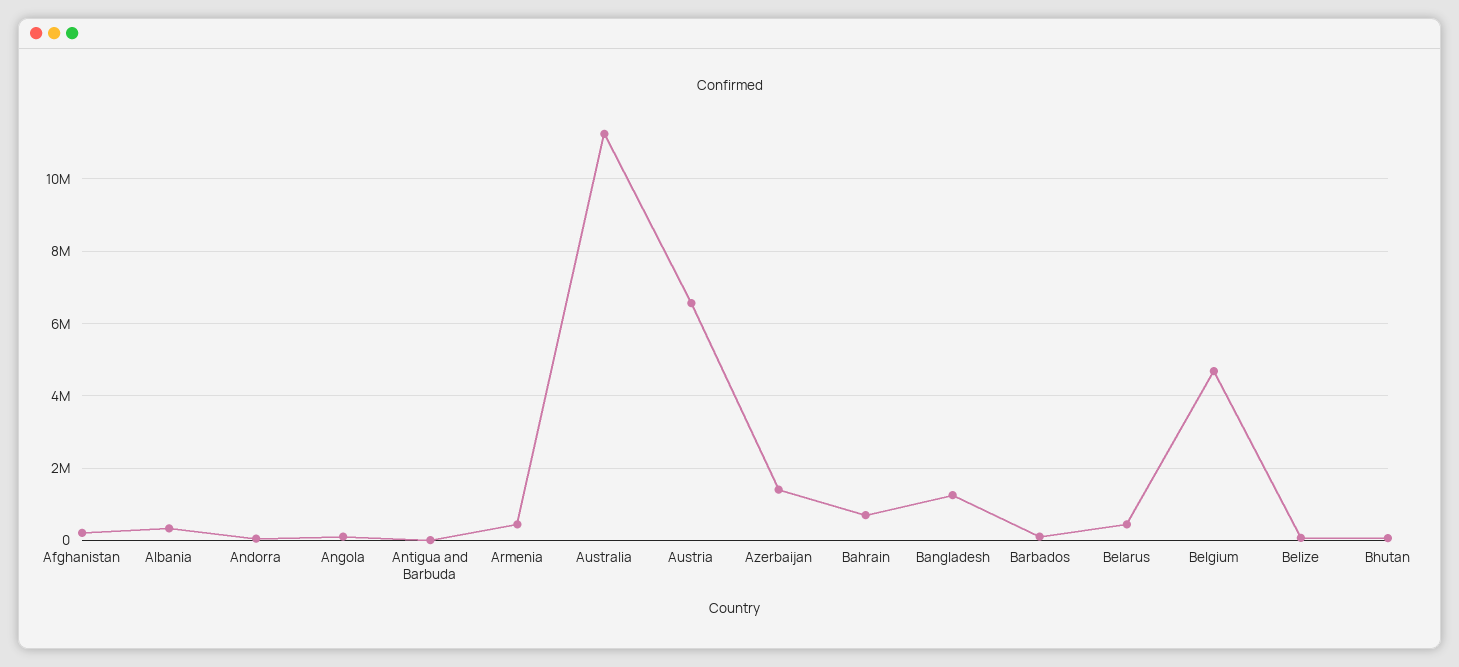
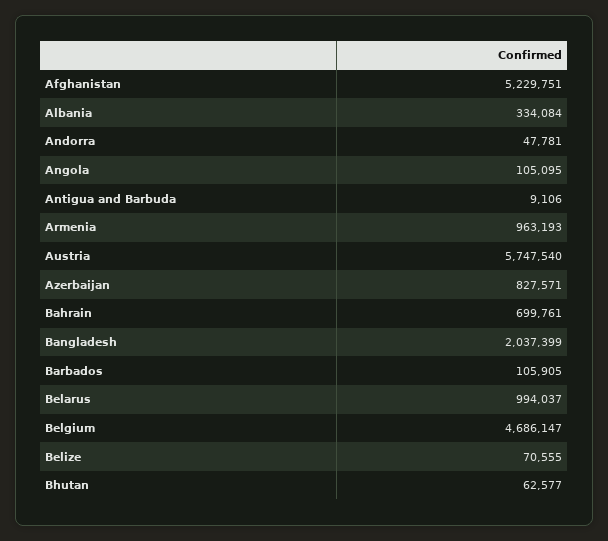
  {
-   "Afghanistan": 200000,
+   "Afghanistan": 5229751,
    "Albania": 334084,
    "Andorra": 47781,
    "Angola": 105095,
    "Antigua and Barbuda": 9106,
-   "Armenia": 400000,
+   "Armenia": 963193,
-   "Australia": 11200000,
-   "Austria": 6600000,
+   "Austria": 5747540,
-   "Azerbaijan": 1400000,
+   "Azerbaijan": 827571,
    "Bahrain": 699761,
-   "Bangladesh": 1200000,
+   "Bangladesh": 2037399,
    "Barbados": 105905,
-   "Belarus": 400000,
+   "Belarus": 994037,
    "Belgium": 4686147,
    "Belize": 70555,
    "Bhutan": 62577
  }

